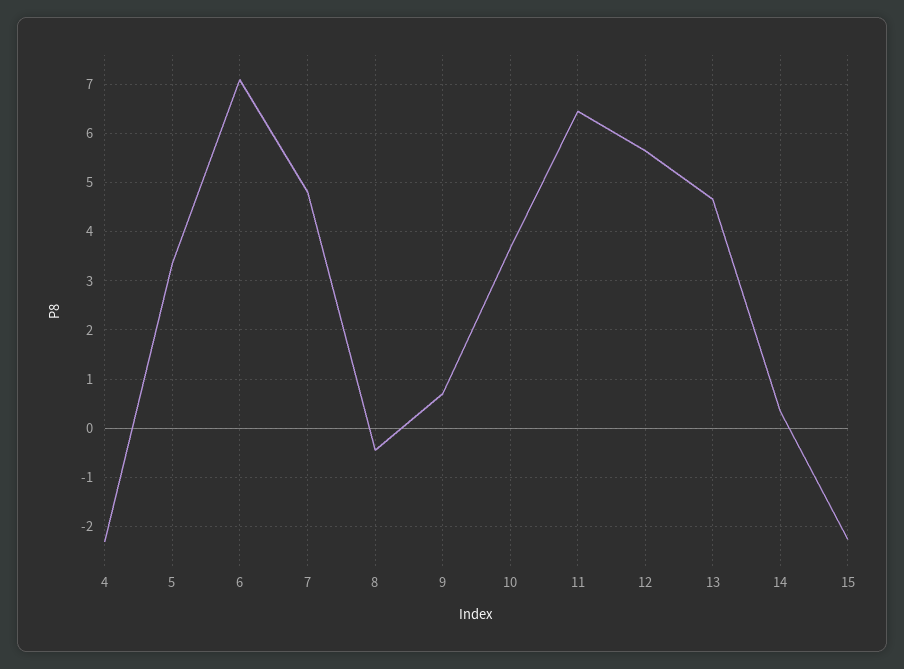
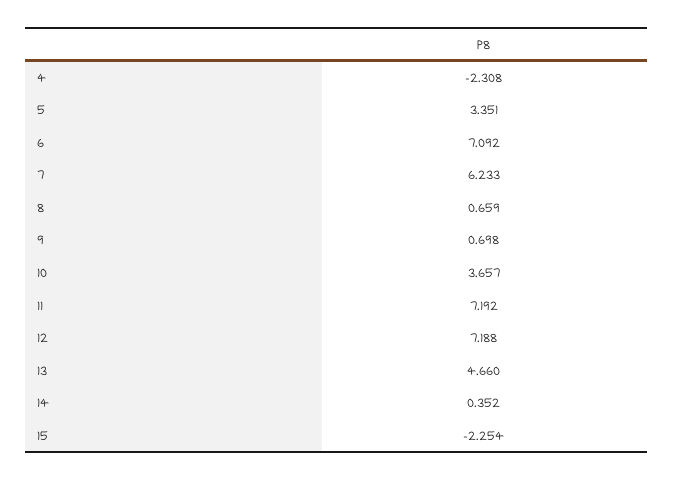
  {
    "4": -2.308,
    "5": 3.351,
    "6": 7.092,
-   "7": 4.8,
+   "7": 6.233,
-   "8": -0.4,
+   "8": 0.659,
    "9": 0.698,
    "10": 3.657,
-   "11": 6.4,
+   "11": 7.192,
-   "12": 5.6,
+   "12": 7.188,
    "13": 4.66,
    "14": 0.352,
    "15": -2.254
  }

